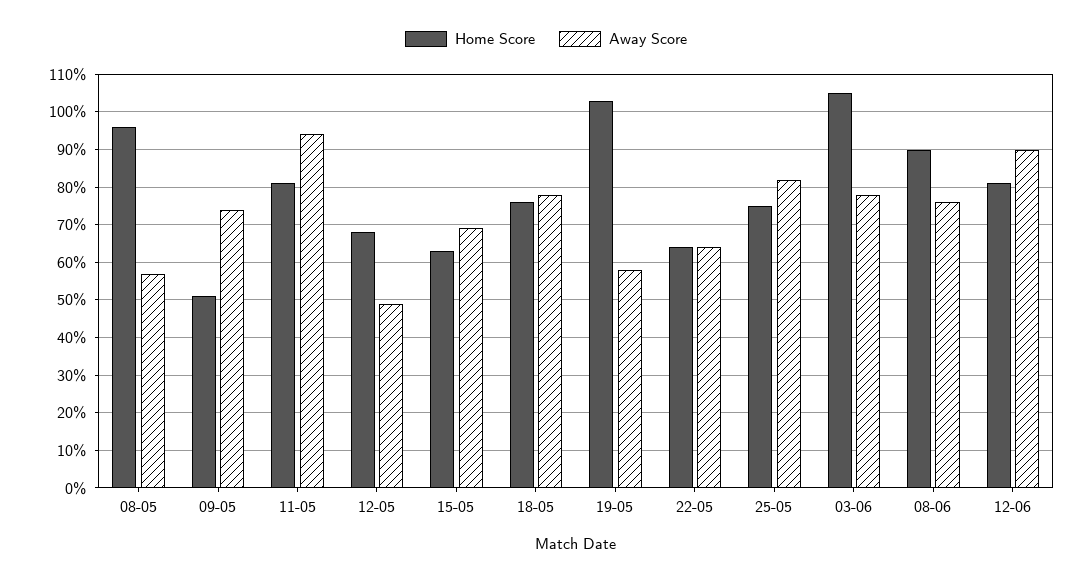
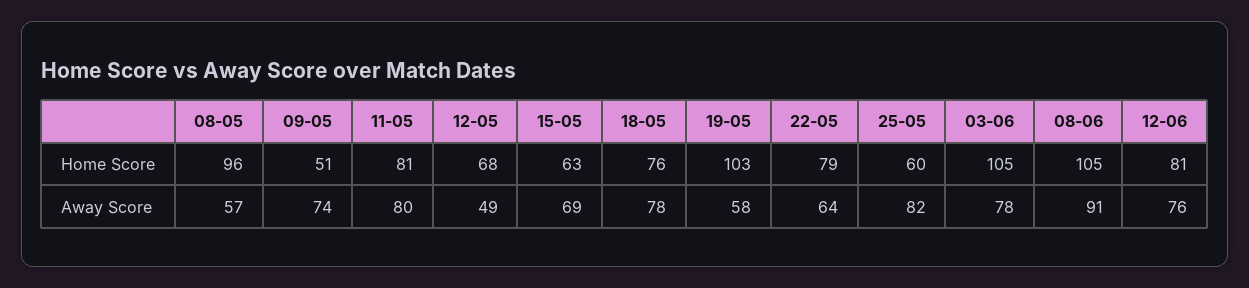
  {
    "Home Score": {
      "08-05": 96,
      "09-05": 51,
      "11-05": 81,
      "12-05": 68,
      "15-05": 63,
      "18-05": 76,
      "19-05": 103,
-     "22-05": 65,
+     "22-05": 79,
-     "25-05": 75,
+     "25-05": 60,
      "03-06": 105,
-     "08-06": 90,
+     "08-06": 105,
      "12-06": 81
    },
    "Away Score": {
      "08-05": 57,
      "09-05": 74,
-     "11-05": 95,
+     "11-05": 80,
      "12-05": 49,
      "15-05": 69,
      "18-05": 78,
      "19-05": 58,
      "22-05": 64,
      "25-05": 82,
      "03-06": 78,
-     "08-06": 75,
+     "08-06": 91,
-     "12-06": 90
+     "12-06": 76
    }
  }

